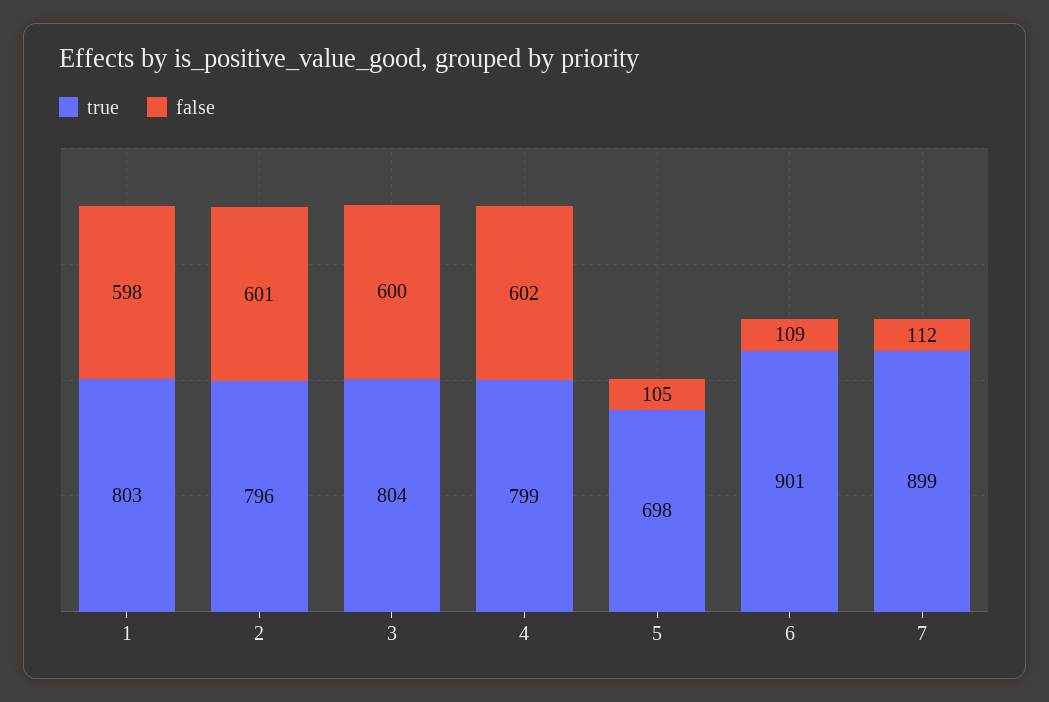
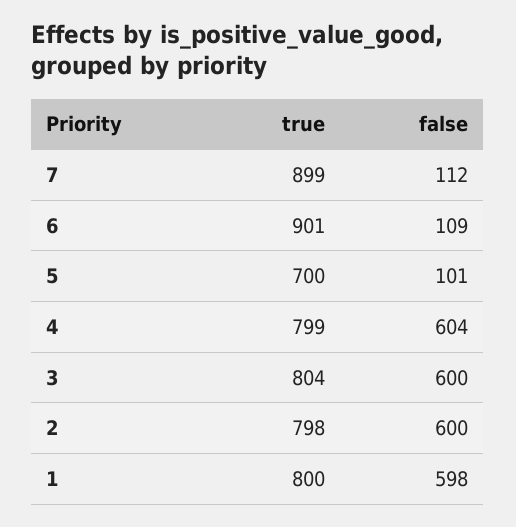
  {
    "true": {
-     "1": 803,
+     "1": 800,
-     "2": 796,
+     "2": 798,
      "3": 804,
      "4": 799,
-     "5": 698,
+     "5": 700,
      "6": 901,
      "7": 899
    },
    "false": {
      "1": 598,
-     "2": 601,
+     "2": 600,
      "3": 600,
-     "4": 602,
+     "4": 604,
-     "5": 105,
+     "5": 101,
      "6": 109,
      "7": 112
    }
  }

